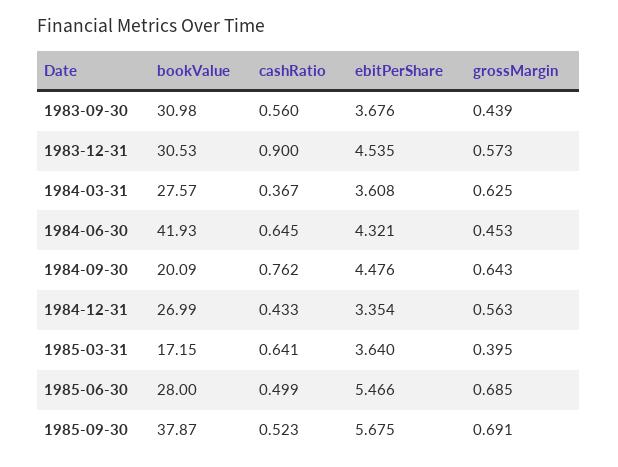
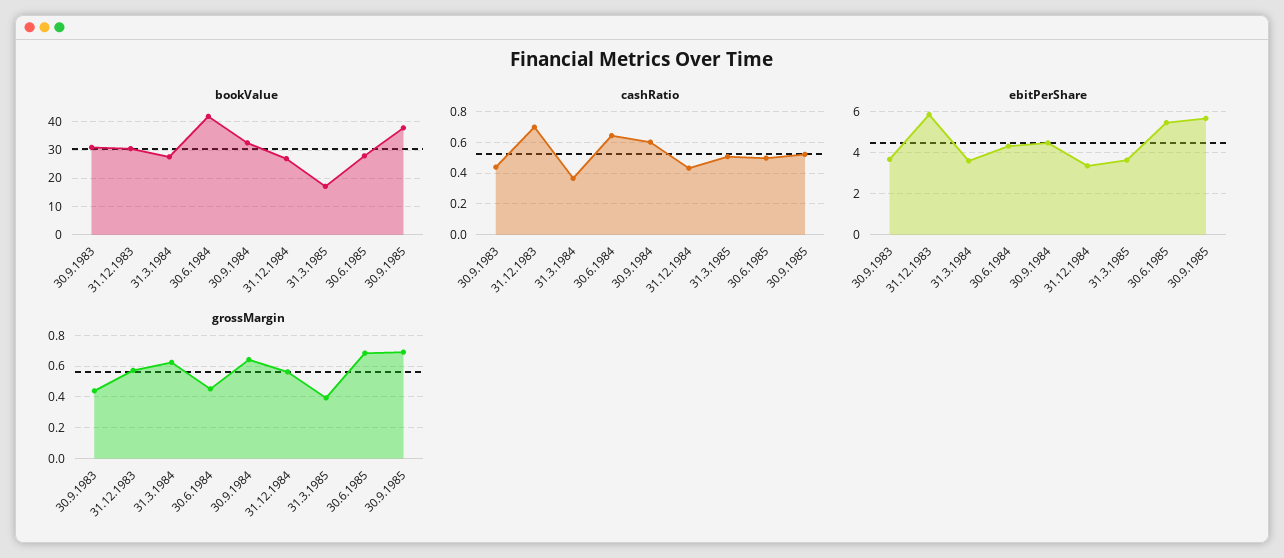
  {
    "bookValue": {
      "1983-09-30": 30.98,
      "1983-12-31": 30.53,
      "1984-03-31": 27.57,
      "1984-06-30": 41.93,
-     "1984-09-30": 20.09,
+     "1984-09-30": 32.5,
      "1984-12-31": 26.99,
      "1985-03-31": 17.15,
      "1985-06-30": 28,
      "1985-09-30": 37.87
    },
    "cashRatio": {
-     "1983-09-30": 0.56,
+     "1983-09-30": 0.45,
-     "1983-12-31": 0.9,
+     "1983-12-31": 0.7,
      "1984-03-31": 0.367,
      "1984-06-30": 0.645,
-     "1984-09-30": 0.762,
+     "1984-09-30": 0.6,
      "1984-12-31": 0.433,
-     "1985-03-31": 0.641,
+     "1985-03-31": 0.5,
      "1985-06-30": 0.499,
      "1985-09-30": 0.523
    },
    "ebitPerShare": {
      "1983-09-30": 3.676,
-     "1983-12-31": 4.535,
+     "1983-12-31": 6,
      "1984-03-31": 3.608,
      "1984-06-30": 4.321,
      "1984-09-30": 4.476,
      "1984-12-31": 3.354,
      "1985-03-31": 3.64,
      "1985-06-30": 5.466,
      "1985-09-30": 5.675
    },
    "grossMargin": {
      "1983-09-30": 0.439,
      "1983-12-31": 0.573,
      "1984-03-31": 0.625,
      "1984-06-30": 0.453,
      "1984-09-30": 0.643,
      "1984-12-31": 0.563,
      "1985-03-31": 0.395,
      "1985-06-30": 0.685,
      "1985-09-30": 0.691
    }
  }

